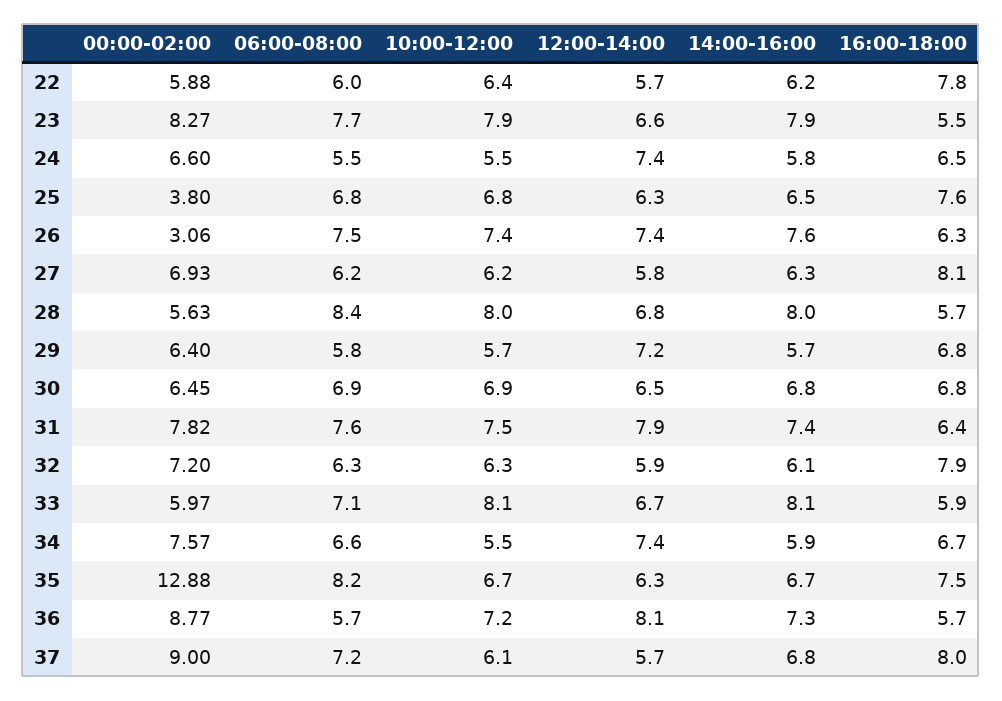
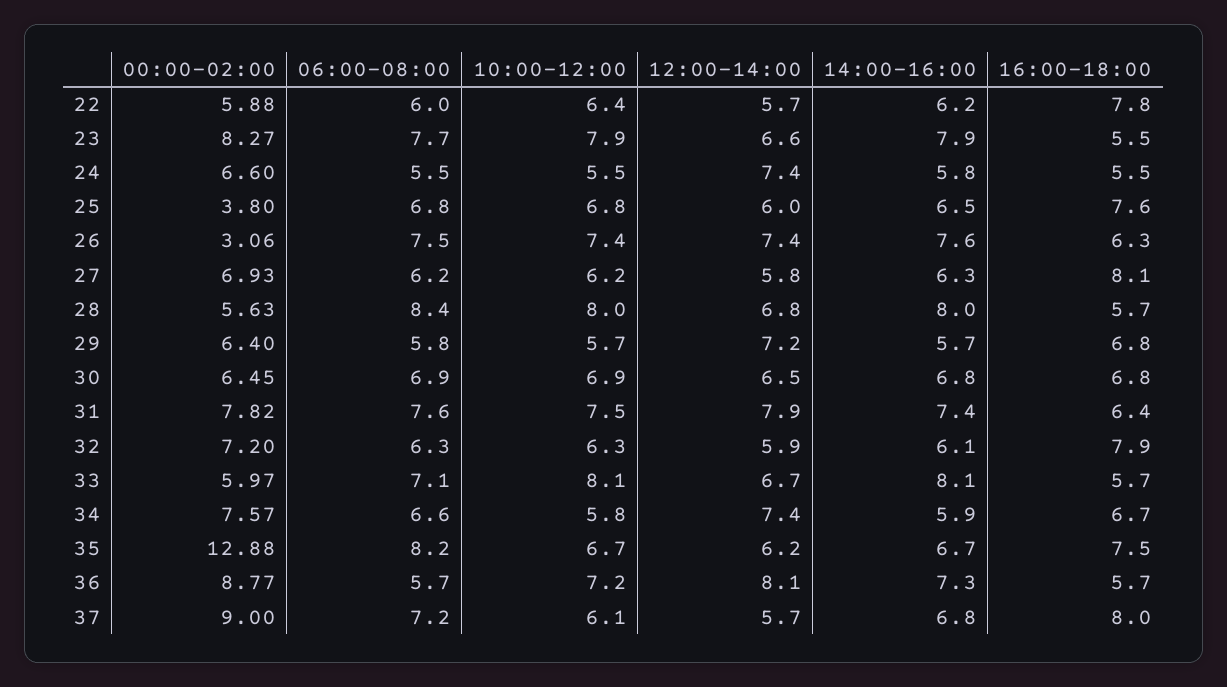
  {
    "00:00-02:00": {
      "22": 5.88,
      "23": 8.27,
      "24": 6.6,
      "25": 3.8,
      "26": 3.06,
      "27": 6.93,
      "28": 5.63,
      "29": 6.4,
      "30": 6.45,
      "31": 7.82,
      "32": 7.2,
      "33": 5.97,
      "34": 7.57,
      "35": 12.88,
      "36": 8.77,
      "37": 9
    },
    "06:00-08:00": {
      "22": 6,
      "23": 7.7,
      "24": 5.5,
      "25": 6.8,
      "26": 7.5,
      "27": 6.2,
      "28": 8.4,
      "29": 5.8,
      "30": 6.9,
      "31": 7.6,
      "32": 6.3,
      "33": 7.1,
      "34": 6.6,
      "35": 8.2,
      "36": 5.7,
      "37": 7.2
    },
    "10:00-12:00": {
      "22": 6.4,
      "23": 7.9,
      "24": 5.5,
      "25": 6.8,
      "26": 7.4,
      "27": 6.2,
      "28": 8,
      "29": 5.7,
      "30": 6.9,
      "31": 7.5,
      "32": 6.3,
      "33": 8.1,
-     "34": 5.5,
+     "34": 5.8,
      "35": 6.7,
      "36": 7.2,
      "37": 6.1
    },
    "12:00-14:00": {
      "22": 5.7,
      "23": 6.6,
      "24": 7.4,
-     "25": 6.3,
+     "25": 6,
      "26": 7.4,
      "27": 5.8,
      "28": 6.8,
      "29": 7.2,
      "30": 6.5,
      "31": 7.9,
      "32": 5.9,
      "33": 6.7,
      "34": 7.4,
-     "35": 6.3,
+     "35": 6.2,
      "36": 8.1,
      "37": 5.7
    },
    "14:00-16:00": {
      "22": 6.2,
      "23": 7.9,
      "24": 5.8,
      "25": 6.5,
      "26": 7.6,
      "27": 6.3,
      "28": 8,
      "29": 5.7,
      "30": 6.8,
      "31": 7.4,
      "32": 6.1,
      "33": 8.1,
      "34": 5.9,
      "35": 6.7,
      "36": 7.3,
      "37": 6.8
    },
    "16:00-18:00": {
      "22": 7.8,
      "23": 5.5,
-     "24": 6.5,
+     "24": 5.5,
      "25": 7.6,
      "26": 6.3,
      "27": 8.1,
      "28": 5.7,
      "29": 6.8,
      "30": 6.8,
      "31": 6.4,
      "32": 7.9,
-     "33": 5.9,
+     "33": 5.7,
      "34": 6.7,
      "35": 7.5,
      "36": 5.7,
      "37": 8
    }
  }

